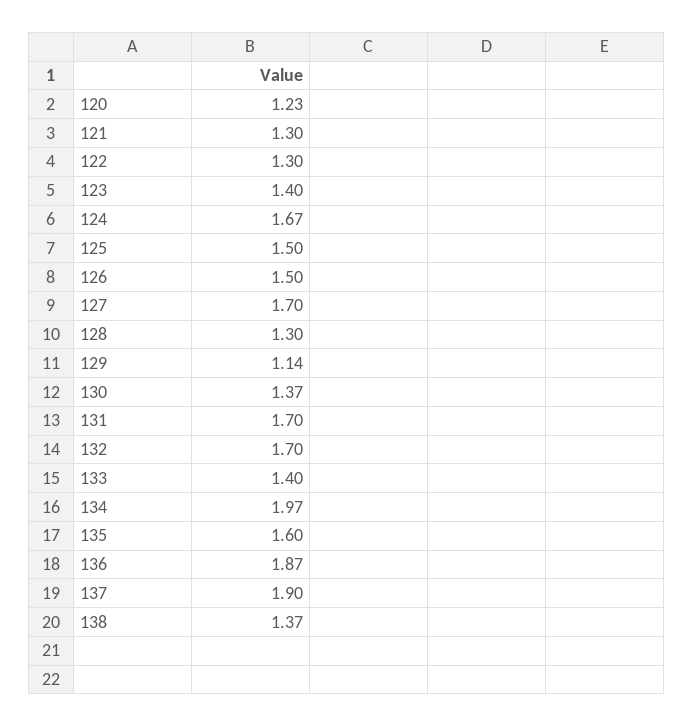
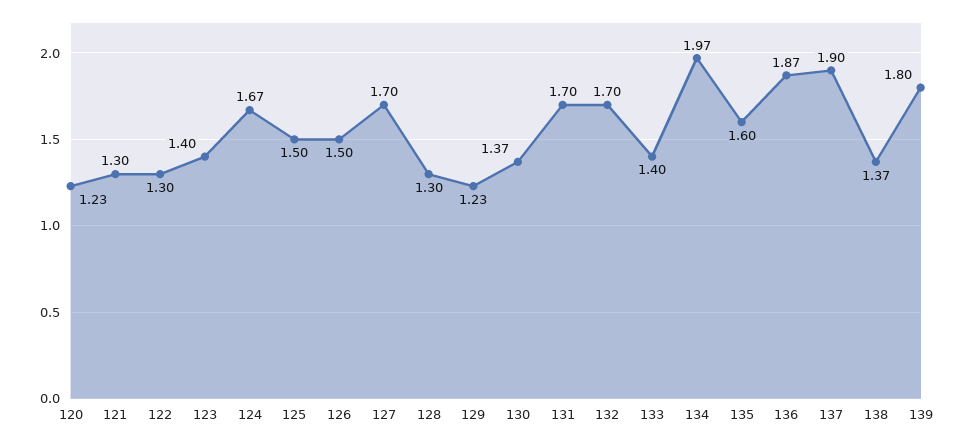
  {
    "120": 1.23,
    "121": 1.3,
    "122": 1.3,
    "123": 1.4,
    "124": 1.67,
    "125": 1.5,
    "126": 1.5,
    "127": 1.7,
    "128": 1.3,
-   "129": 1.14,
+   "129": 1.23,
    "130": 1.37,
    "131": 1.7,
    "132": 1.7,
    "133": 1.4,
    "134": 1.97,
    "135": 1.6,
    "136": 1.87,
    "137": 1.9,
-   "138": 1.37
+   "138": 1.37,
+   "139": 1.8
  }

